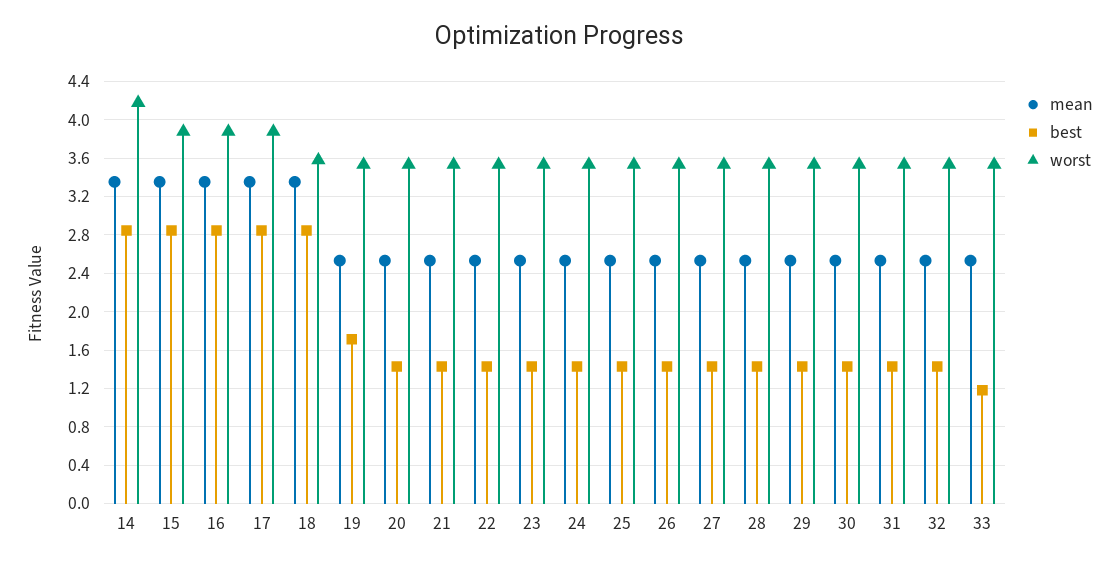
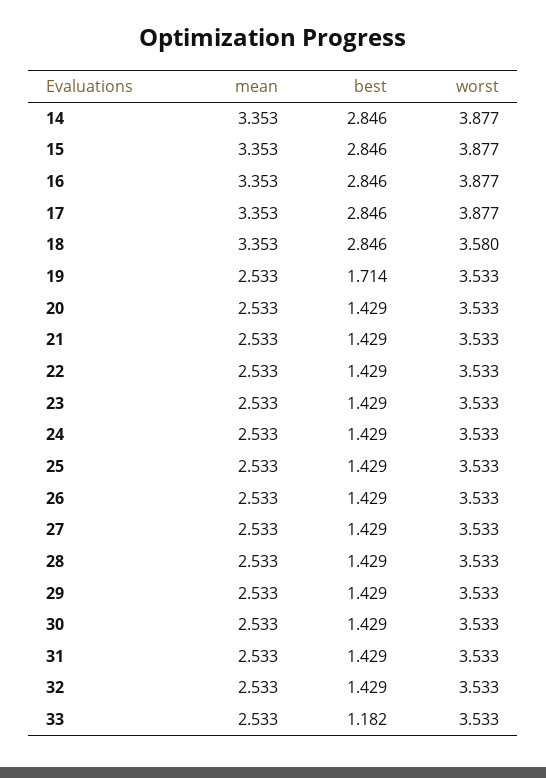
  {
    "mean": {
      "14": 3.353,
      "15": 3.353,
      "16": 3.353,
      "17": 3.353,
      "18": 3.353,
      "19": 2.533,
      "20": 2.533,
      "21": 2.533,
      "22": 2.533,
      "23": 2.533,
      "24": 2.533,
      "25": 2.533,
      "26": 2.533,
      "27": 2.533,
      "28": 2.533,
      "29": 2.533,
      "30": 2.533,
      "31": 2.533,
      "32": 2.533,
      "33": 2.533
    },
    "best": {
      "14": 2.846,
      "15": 2.846,
      "16": 2.846,
      "17": 2.846,
      "18": 2.846,
      "19": 1.714,
      "20": 1.429,
      "21": 1.429,
      "22": 1.429,
      "23": 1.429,
      "24": 1.429,
      "25": 1.429,
      "26": 1.429,
      "27": 1.429,
      "28": 1.429,
      "29": 1.429,
      "30": 1.429,
      "31": 1.429,
      "32": 1.429,
      "33": 1.182
    },
    "worst": {
-     "14": 4.2,
+     "14": 3.877,
      "15": 3.877,
      "16": 3.877,
      "17": 3.877,
      "18": 3.58,
      "19": 3.533,
      "20": 3.533,
      "21": 3.533,
      "22": 3.533,
      "23": 3.533,
      "24": 3.533,
      "25": 3.533,
      "26": 3.533,
      "27": 3.533,
      "28": 3.533,
      "29": 3.533,
      "30": 3.533,
      "31": 3.533,
      "32": 3.533,
      "33": 3.533
    }
  }

